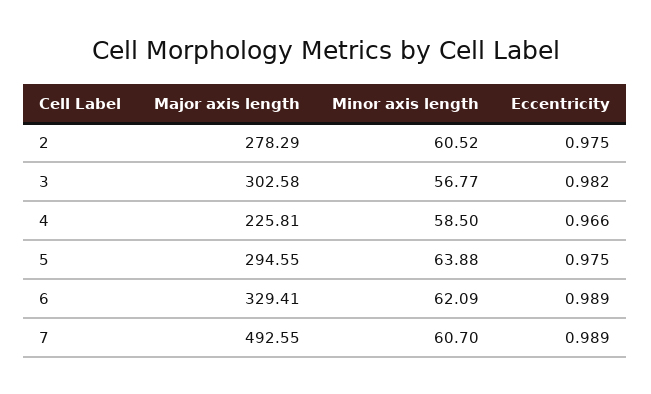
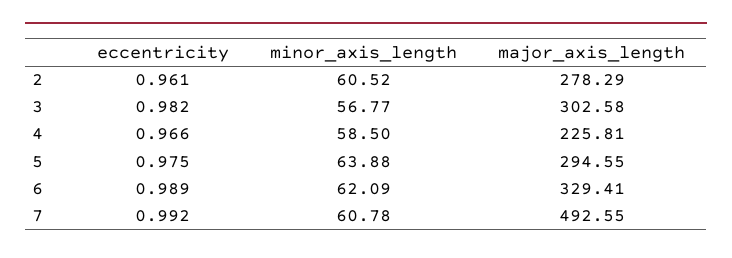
  {
    "Major axis length": {
      "2": 278.29,
      "3": 302.58,
      "4": 225.81,
      "5": 294.55,
      "6": 329.41,
      "7": 492.55
    },
    "Minor axis length": {
      "2": 60.52,
      "3": 56.77,
      "4": 58.5,
      "5": 63.88,
      "6": 62.09,
-     "7": 60.7
+     "7": 60.78
    },
    "Eccentricity": {
-     "2": 0.975,
+     "2": 0.961,
      "3": 0.982,
      "4": 0.966,
      "5": 0.975,
      "6": 0.989,
-     "7": 0.989
+     "7": 0.992
    }
  }

